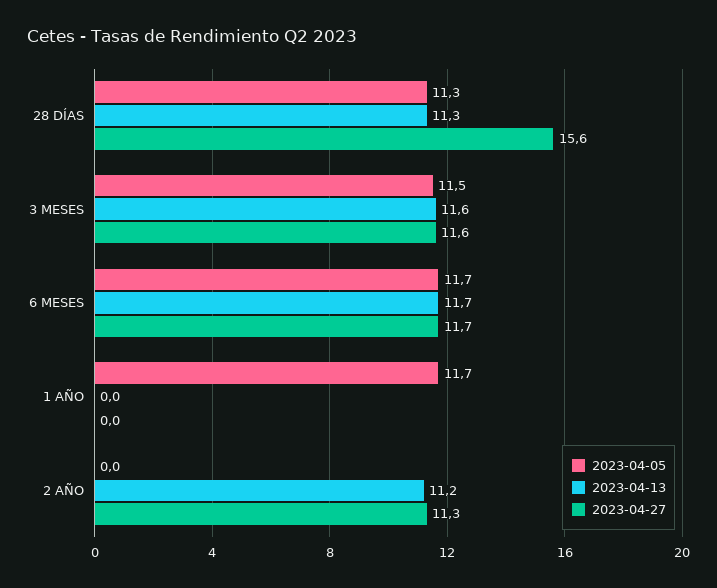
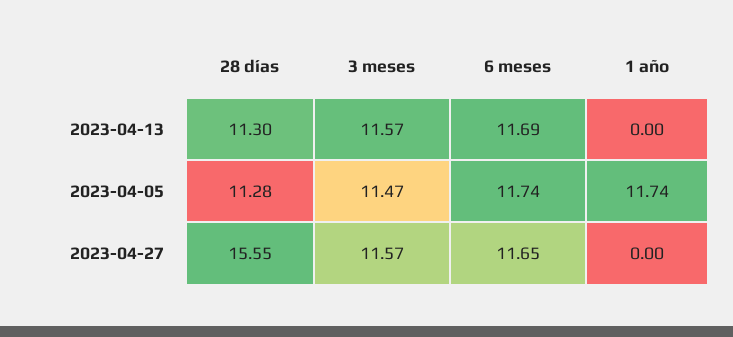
  {
    "2023-04-05": {
      "28 DÍAS": 11.28,
      "3 MESES": 11.47,
      "6 MESES": 11.74,
-     "1 AÑO": 11.74,
+     "1 AÑO": 11.74
-     "2 AÑO": 0
    },
    "2023-04-13": {
      "28 DÍAS": 11.3,
      "3 MESES": 11.57,
      "6 MESES": 11.69,
-     "1 AÑO": 0,
+     "1 AÑO": 0
-     "2 AÑO": 11.2
    },
    "2023-04-27": {
      "28 DÍAS": 15.55,
      "3 MESES": 11.57,
      "6 MESES": 11.65,
-     "1 AÑO": 0,
+     "1 AÑO": 0
-     "2 AÑO": 11.3
    }
  }

